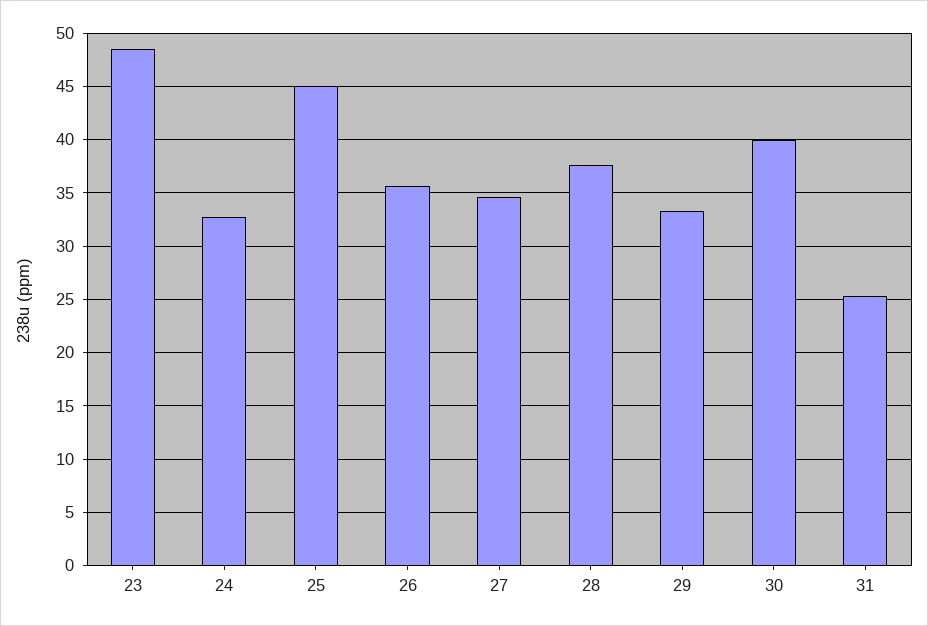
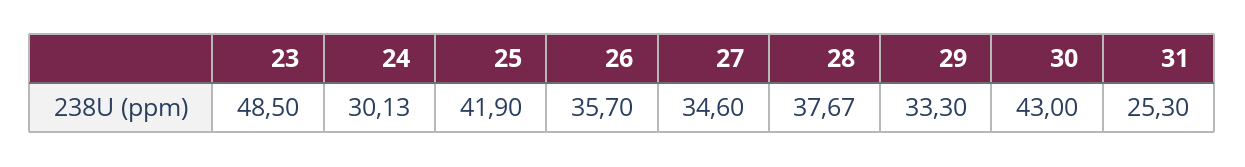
  {
    "23": 48.5,
-   "24": 33,
+   "24": 30.13,
-   "25": 45,
+   "25": 41.9,
    "26": 35.7,
    "27": 34.6,
    "28": 37.67,
    "29": 33.3,
-   "30": 40,
+   "30": 43,
    "31": 25.3
  }

